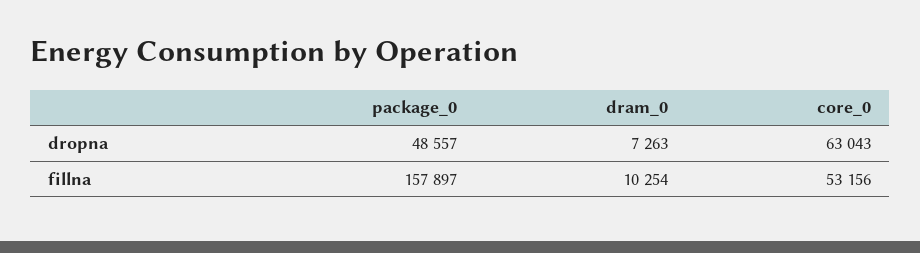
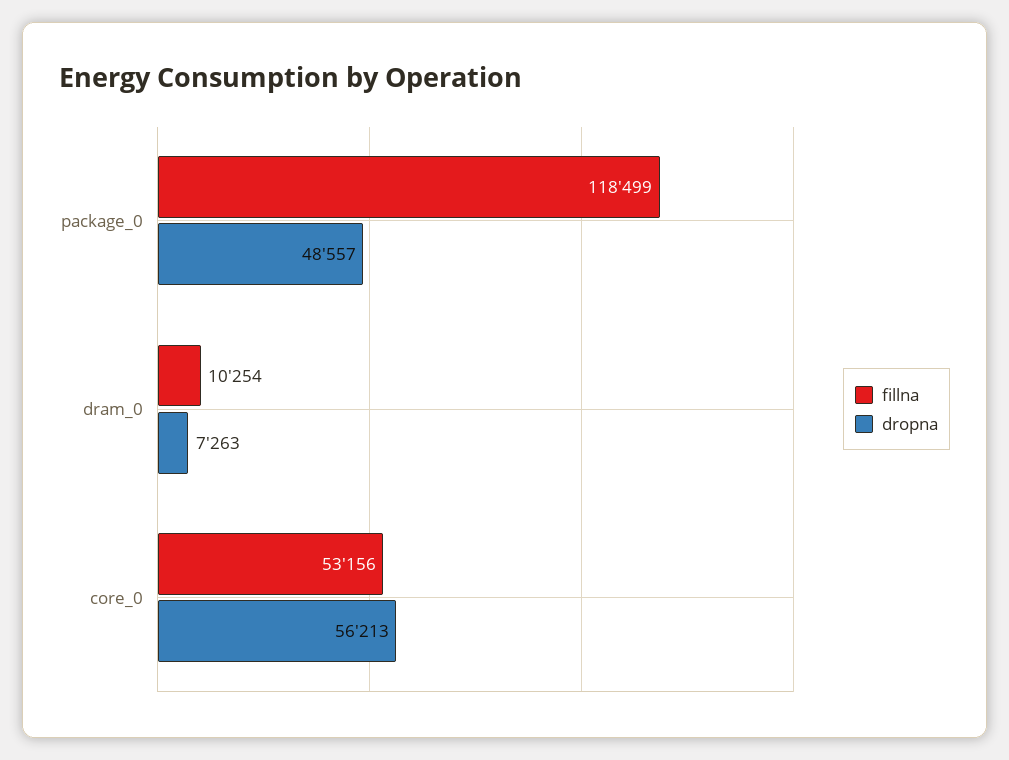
  {
    "dropna": {
      "package_0": 48557,
      "dram_0": 7263,
-     "core_0": 63043
+     "core_0": 56213
    },
    "fillna": {
-     "package_0": 157897,
+     "package_0": 118499,
      "dram_0": 10254,
      "core_0": 53156
    }
  }

